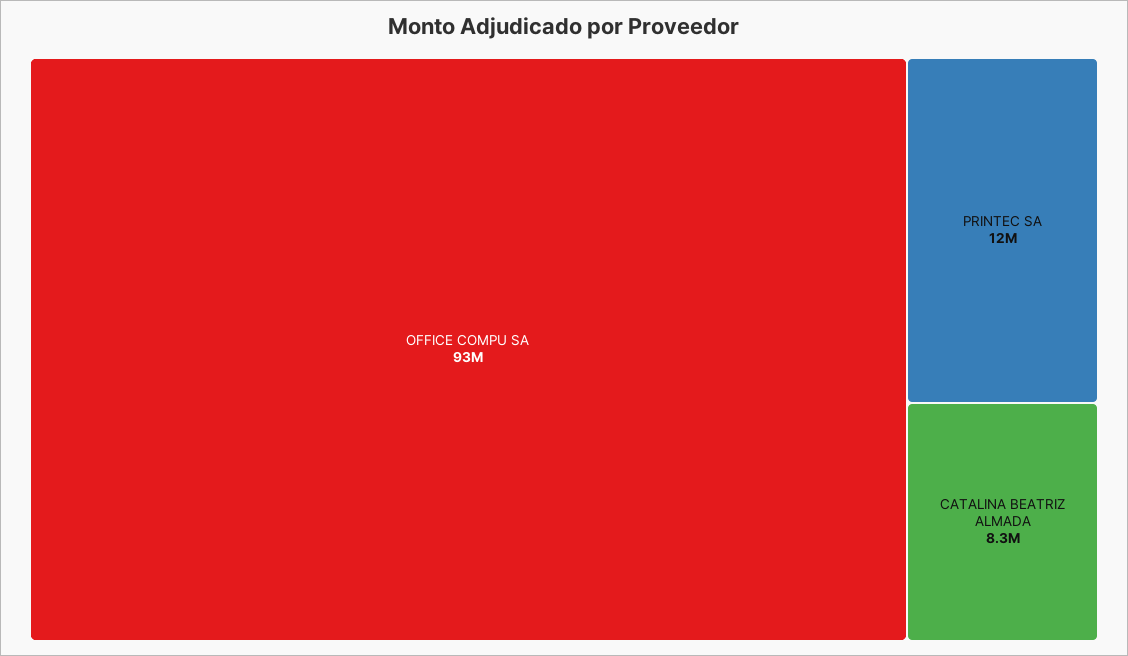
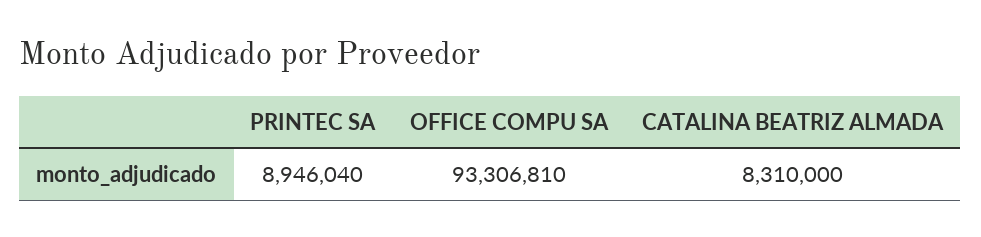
  {
    "OFFICE COMPU SA": 93306810,
-   "PRINTEC SA": 12000000,
+   "PRINTEC SA": 8946040,
    "CATALINA BEATRIZ ALMADA": 8310000
  }

